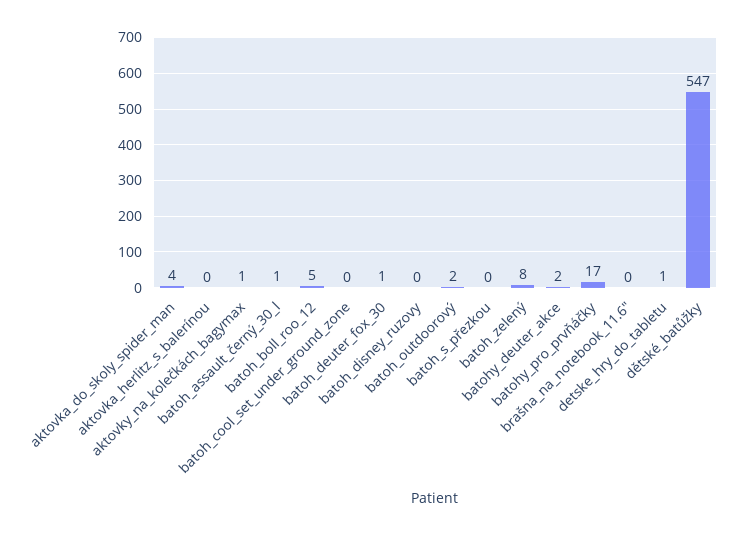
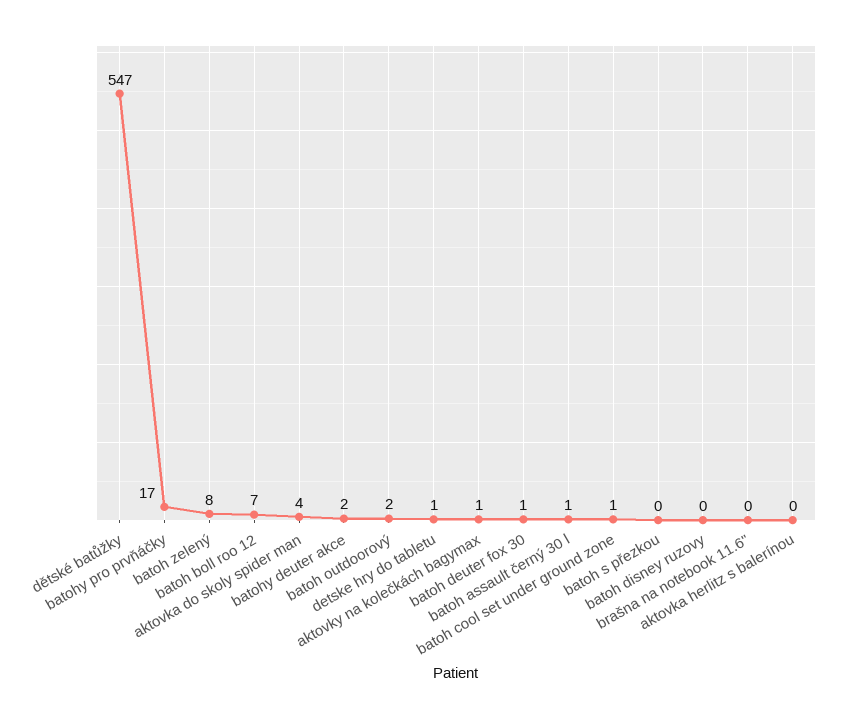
  {
    "aktovka_do_skoly_spider_man": 4,
    "aktovka_herlitz_s_balerínou": 0,
    "aktovky_na_kolečkách_bagymax": 1,
    "batoh_assault_černý_30_l": 1,
-   "batoh_boll_roo_12": 5,
+   "batoh_boll_roo_12": 7,
-   "batoh_cool_set_under_ground_zone": 0,
+   "batoh_cool_set_under_ground_zone": 1,
    "batoh_deuter_fox_30": 1,
    "batoh_disney_ruzovy": 0,
    "batoh_outdoorový": 2,
    "batoh_s_přezkou": 0,
    "batoh_zelený": 8,
    "batohy_deuter_akce": 2,
    "batohy_pro_prvňáčky": 17,
    "brašna_na_notebook_11.6\"": 0,
    "detske_hry_do_tabletu": 1,
    "dětské_batůžky": 547
  }

